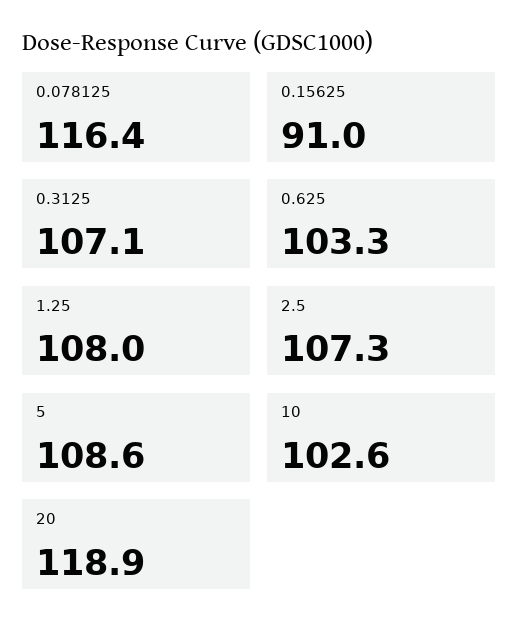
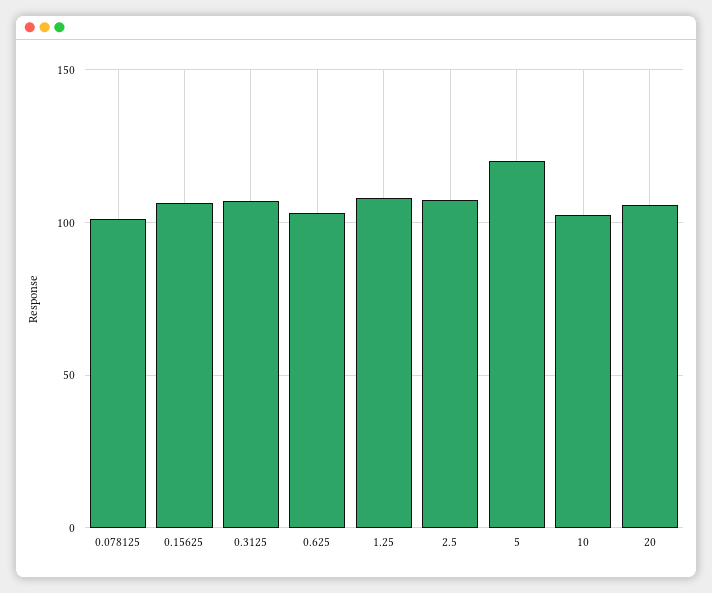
  {
-   "0.078125": 116.4,
+   "0.078125": 100,
-   "0.15625": 91,
+   "0.15625": 105,
    "0.3125": 107.1,
    "0.625": 103.3,
    "1.25": 108,
    "2.5": 107.3,
-   "5": 108.6,
+   "5": 120,
    "10": 102.6,
-   "20": 118.9
+   "20": 105
  }

